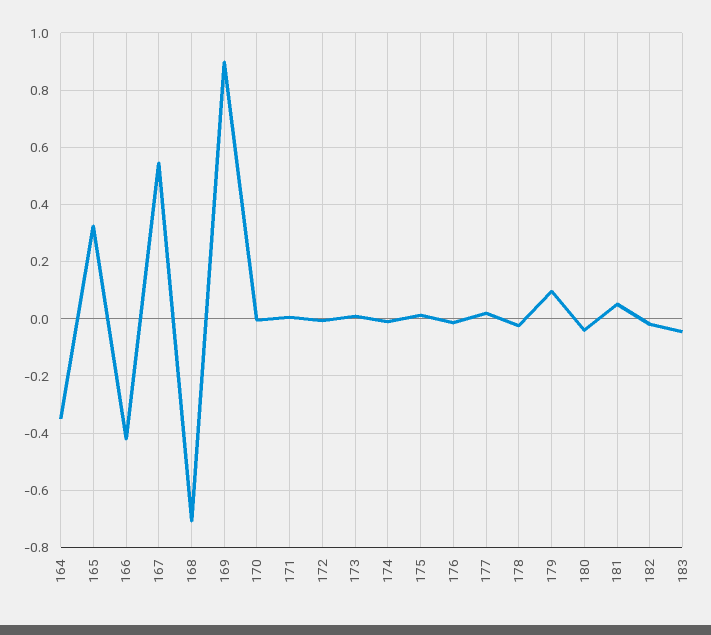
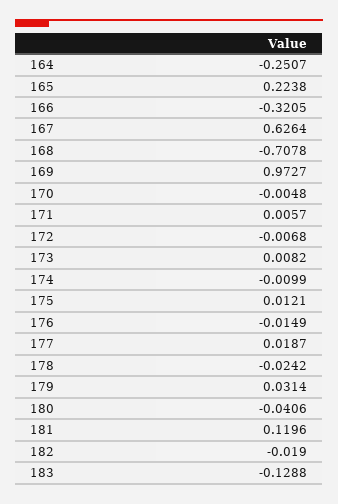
  {
-   "164": -0.35,
+   "164": -0.2507,
-   "165": 0.325,
+   "165": 0.2238,
-   "166": -0.425,
+   "166": -0.3205,
-   "167": 0.55,
+   "167": 0.6264,
    "168": -0.7078,
-   "169": 0.9,
+   "169": 0.9727,
    "170": -0.0048,
    "171": 0.0057,
    "172": -0.0068,
    "173": 0.0082,
    "174": -0.0099,
    "175": 0.0121,
    "176": -0.0149,
    "177": 0.0187,
    "178": -0.0242,
-   "179": 0.1,
+   "179": 0.0314,
    "180": -0.0406,
-   "181": 0.05,
+   "181": 0.1196,
    "182": -0.019,
-   "183": -0.05
+   "183": -0.1288
  }

